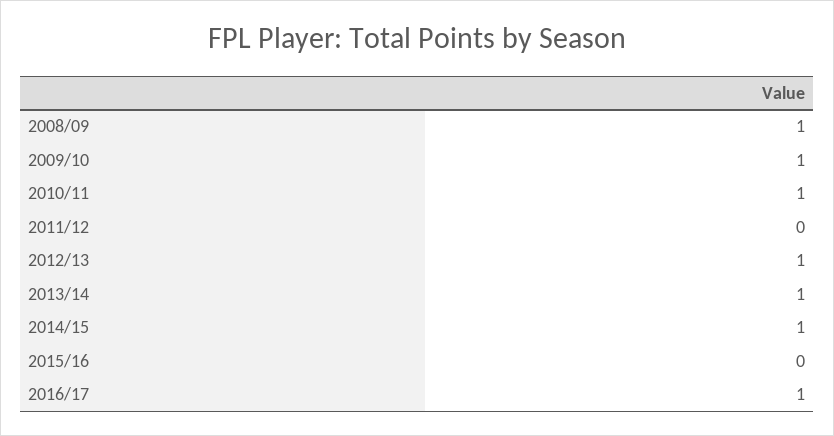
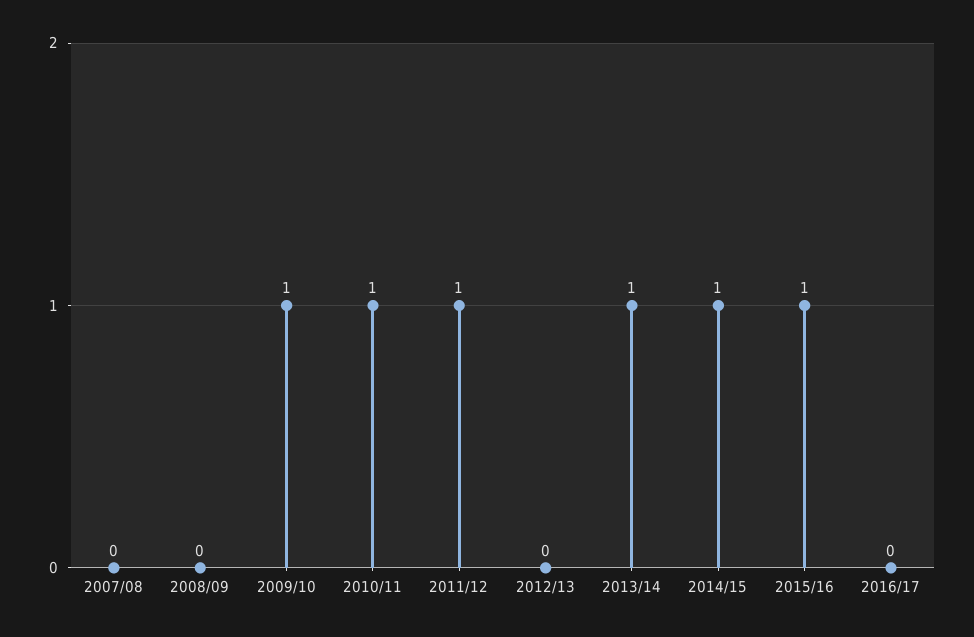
  {
-   "2008/09": 1,
+   "2008/09": 0,
    "2009/10": 1,
    "2010/11": 1,
-   "2011/12": 0,
+   "2011/12": 1,
-   "2012/13": 1,
+   "2012/13": 0,
    "2013/14": 1,
    "2014/15": 1,
-   "2015/16": 0,
+   "2015/16": 1,
-   "2016/17": 1
+   "2016/17": 0,
+   "2007/08": 0
  }

